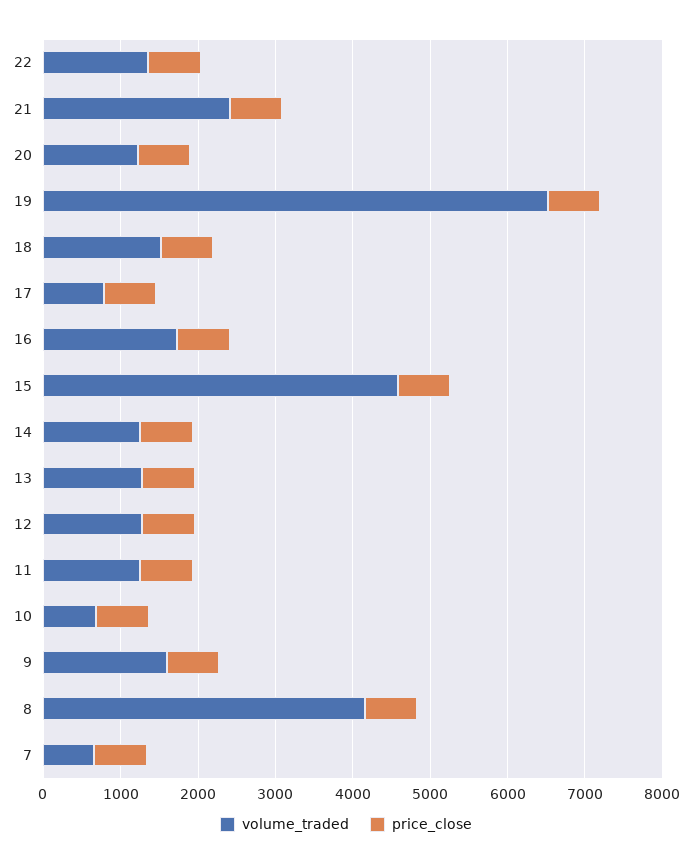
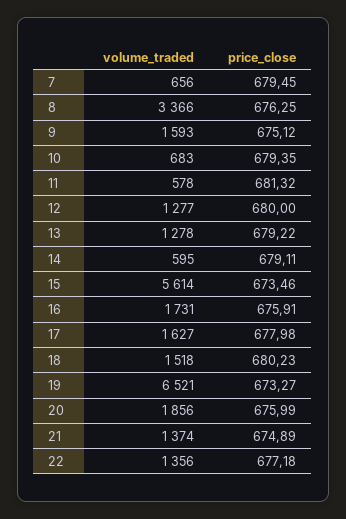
  {
    "volume_traded": {
      "22": 1356,
-     "21": 2400,
+     "21": 1374,
-     "20": 1200,
+     "20": 1856,
      "19": 6521,
      "18": 1518,
-     "17": 800,
+     "17": 1627,
      "16": 1731,
-     "15": 4600,
+     "15": 5614,
-     "14": 1200,
+     "14": 595,
      "13": 1278,
      "12": 1277,
-     "11": 1200,
+     "11": 578,
      "10": 683,
      "9": 1593,
-     "8": 4200,
+     "8": 3366,
      "7": 656
    },
    "price_close": {
      "22": 677.18,
      "21": 674.89,
      "20": 675.99,
      "19": 673.27,
      "18": 680.23,
      "17": 677.98,
      "16": 675.91,
      "15": 673.46,
      "14": 679.11,
      "13": 679.22,
      "12": 680,
      "11": 681.32,
      "10": 679.35,
      "9": 675.12,
      "8": 676.25,
      "7": 679.45
    }
  }

